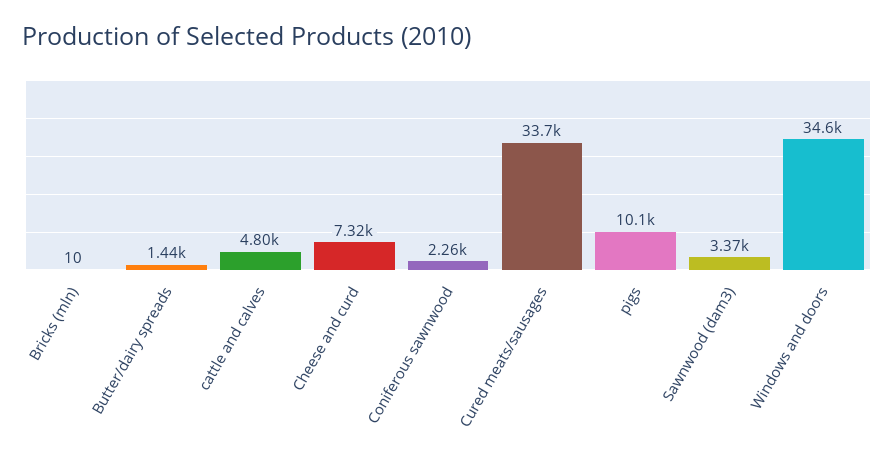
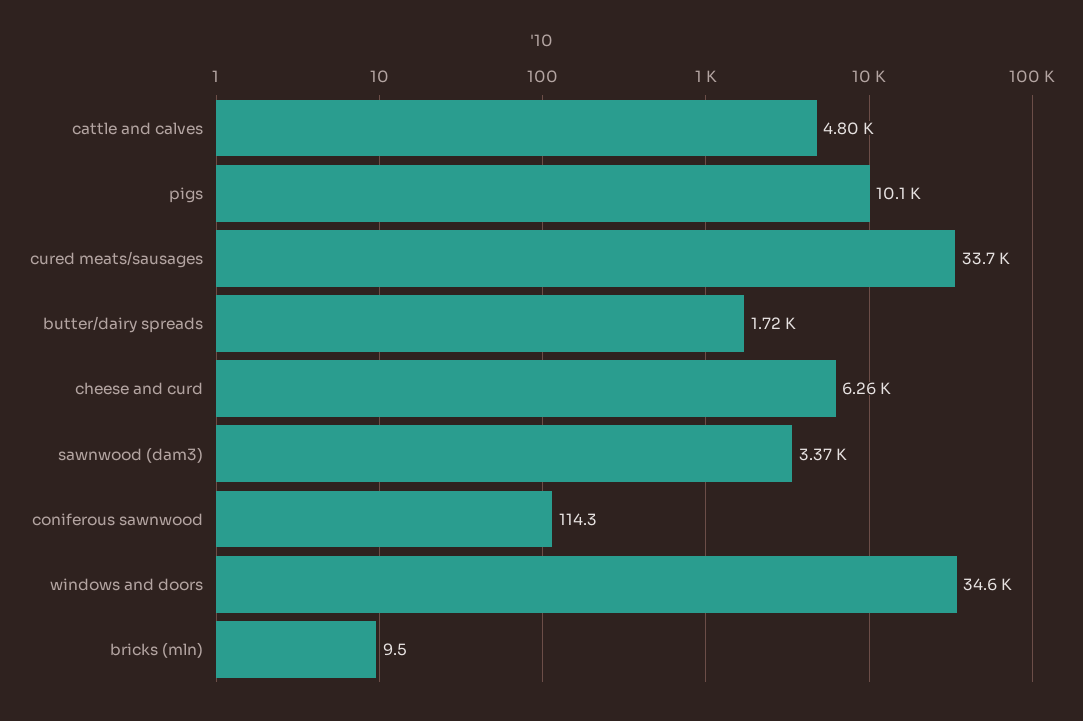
  {
    "Bricks (mln)": 9.5,
-   "Butter/dairy spreads": 1440,
+   "Butter/dairy spreads": 1720,
    "cattle and calves": 4800,
-   "Cheese and curd": 7320,
+   "Cheese and curd": 6260,
-   "Coniferous sawnwood": 2260,
+   "Coniferous sawnwood": 114.3,
    "Cured meats/sausages": 33700,
    "pigs": 10100,
    "Sawnwood (dam3)": 3370,
    "Windows and doors": 34600
  }

